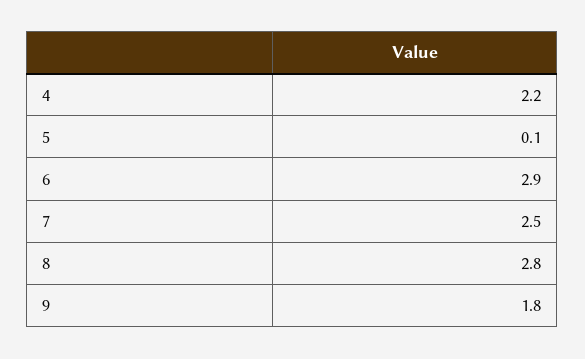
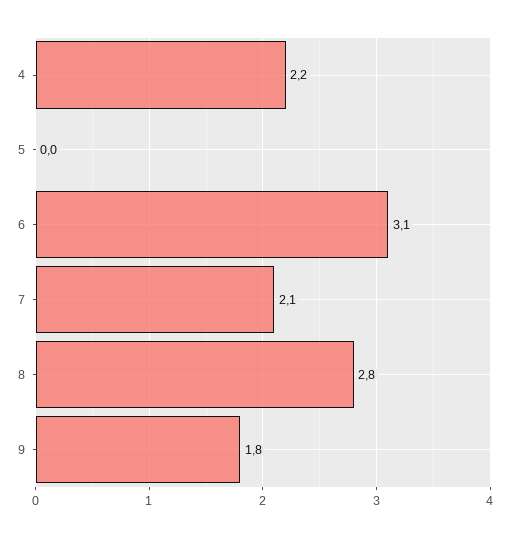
  {
    "4": 2.2,
-   "5": 0.1,
+   "5": 0,
-   "6": 2.9,
+   "6": 3.1,
-   "7": 2.5,
+   "7": 2.1,
    "8": 2.8,
    "9": 1.8
  }

